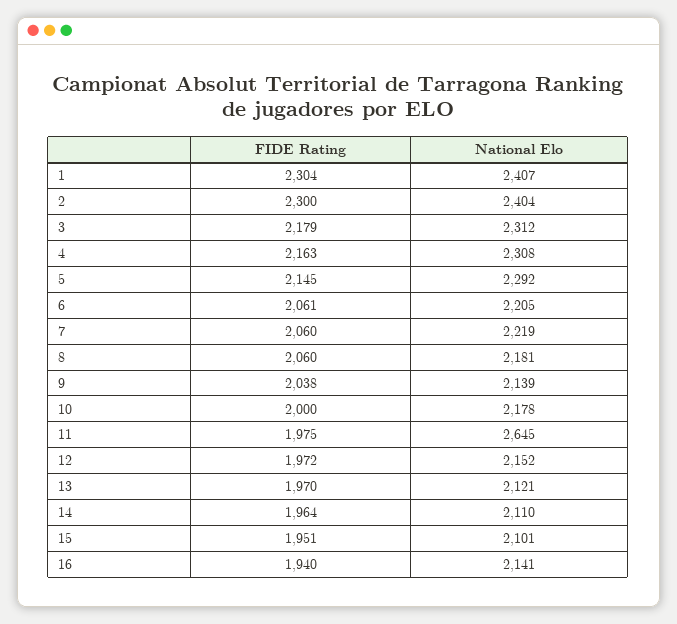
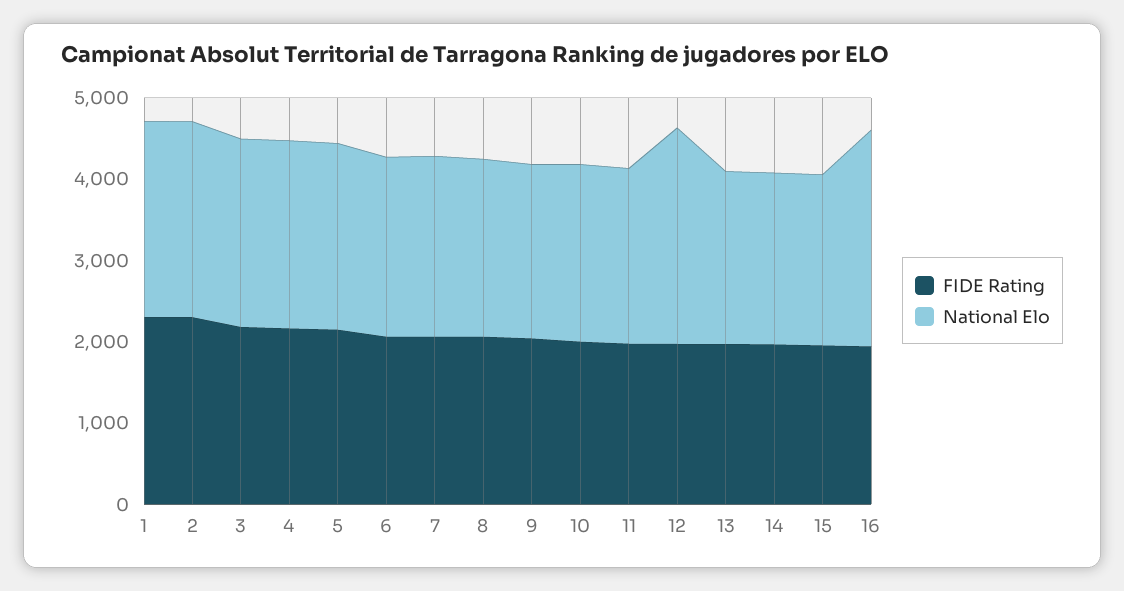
  {
    "FIDE Rating": {
      "1": 2304,
      "2": 2300,
      "3": 2179,
      "4": 2163,
      "5": 2145,
      "6": 2061,
      "7": 2060,
      "8": 2060,
      "9": 2038,
      "10": 2000,
      "11": 1975,
      "12": 1972,
      "13": 1970,
      "14": 1964,
      "15": 1951,
      "16": 1940
    },
    "National Elo": {
      "1": 2407,
      "2": 2404,
      "3": 2312,
      "4": 2308,
      "5": 2292,
      "6": 2205,
      "7": 2219,
      "8": 2181,
      "9": 2139,
      "10": 2178,
-     "11": 2645,
+     "11": 2200,
-     "12": 2152,
+     "12": 2600,
      "13": 2121,
      "14": 2110,
      "15": 2101,
-     "16": 2141
+     "16": 2600
    }
  }

